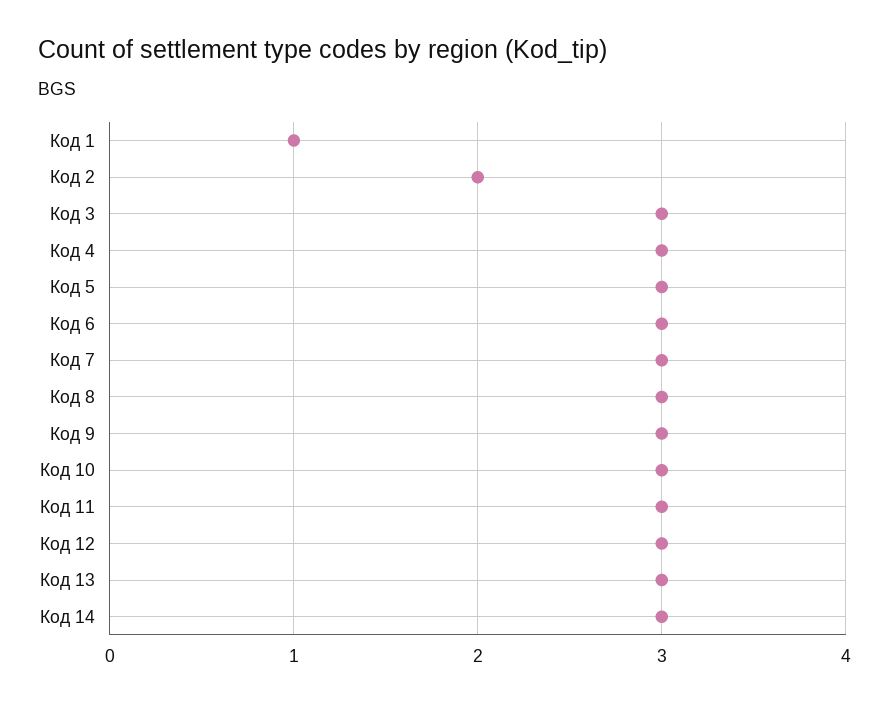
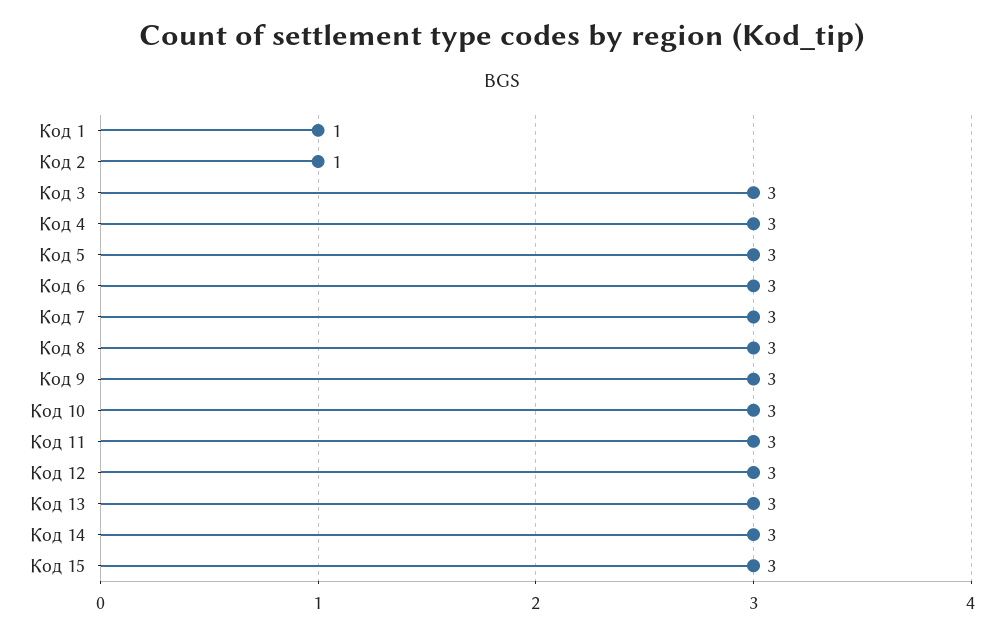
  {
    "Код 1": 1,
-   "Код 2": 2,
+   "Код 2": 1,
    "Код 3": 3,
    "Код 4": 3,
    "Код 5": 3,
    "Код 6": 3,
    "Код 7": 3,
    "Код 8": 3,
    "Код 9": 3,
    "Код 10": 3,
    "Код 11": 3,
    "Код 12": 3,
    "Код 13": 3,
-   "Код 14": 3
+   "Код 14": 3,
+   "Код 15": 3
  }

